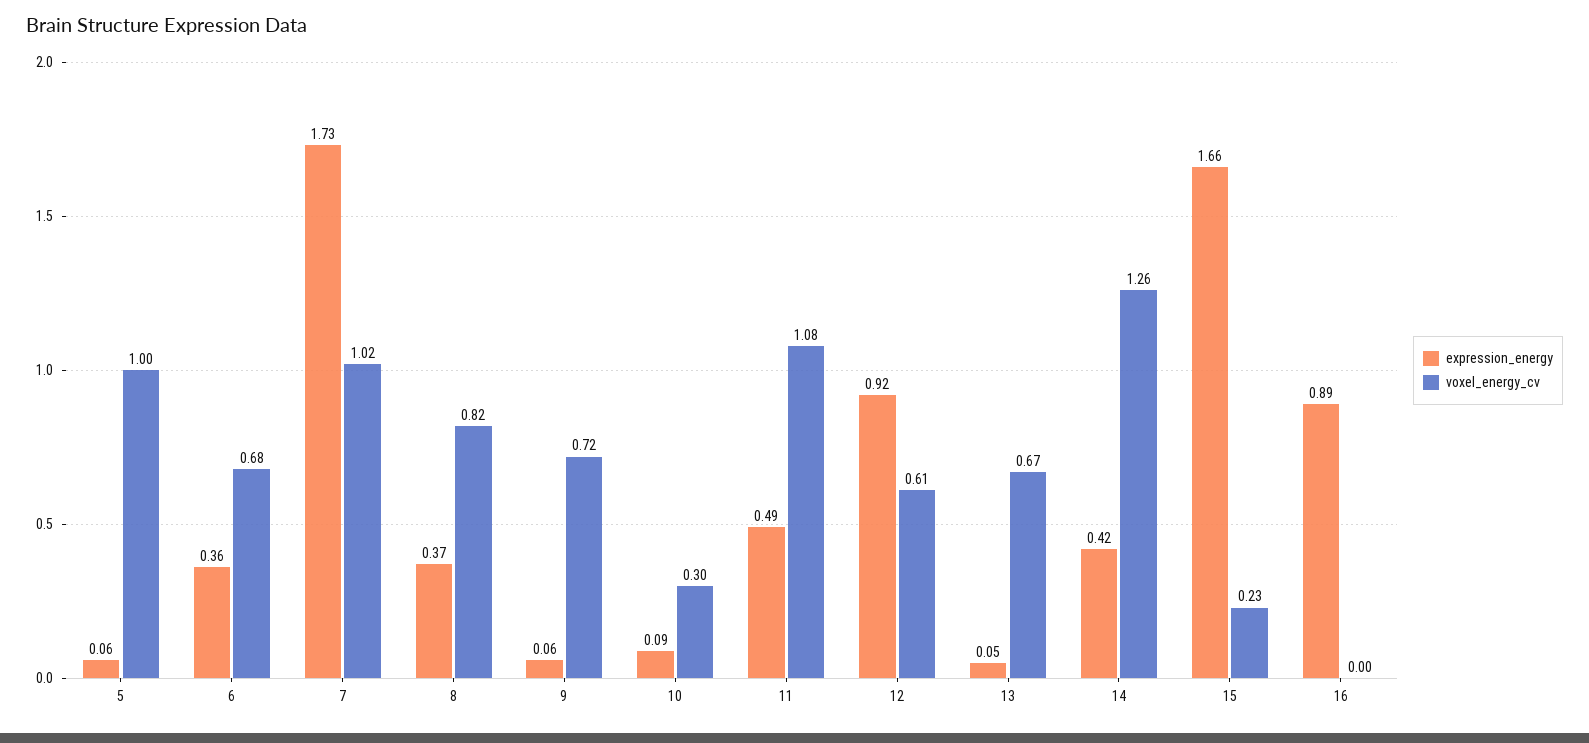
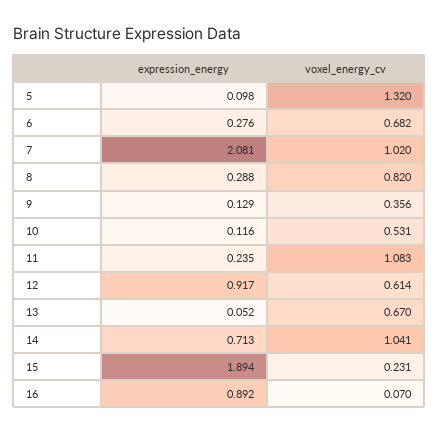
  {
    "expression_energy": {
-     "5": 0.06,
+     "5": 0.098,
-     "6": 0.36,
+     "6": 0.276,
-     "7": 1.73,
+     "7": 2.081,
-     "8": 0.37,
+     "8": 0.288,
-     "9": 0.06,
+     "9": 0.129,
-     "10": 0.09,
+     "10": 0.116,
-     "11": 0.49,
+     "11": 0.235,
      "12": 0.917,
      "13": 0.052,
-     "14": 0.42,
+     "14": 0.713,
-     "15": 1.66,
+     "15": 1.894,
      "16": 0.892
    },
    "voxel_energy_cv": {
-     "5": 1,
+     "5": 1.32,
      "6": 0.682,
      "7": 1.02,
      "8": 0.82,
-     "9": 0.72,
+     "9": 0.356,
-     "10": 0.3,
+     "10": 0.531,
      "11": 1.083,
      "12": 0.614,
      "13": 0.67,
-     "14": 1.26,
+     "14": 1.041,
      "15": 0.231,
-     "16": 0
+     "16": 0.07
    }
  }

